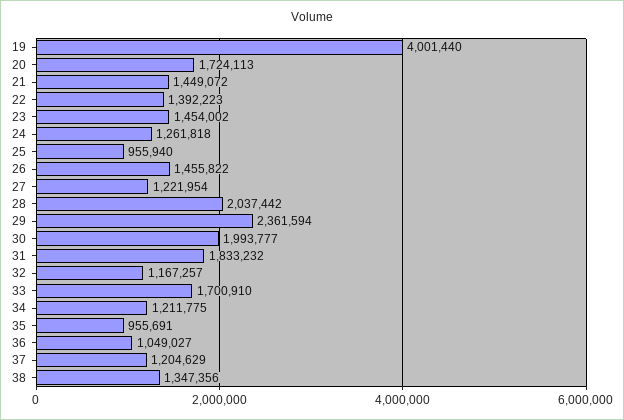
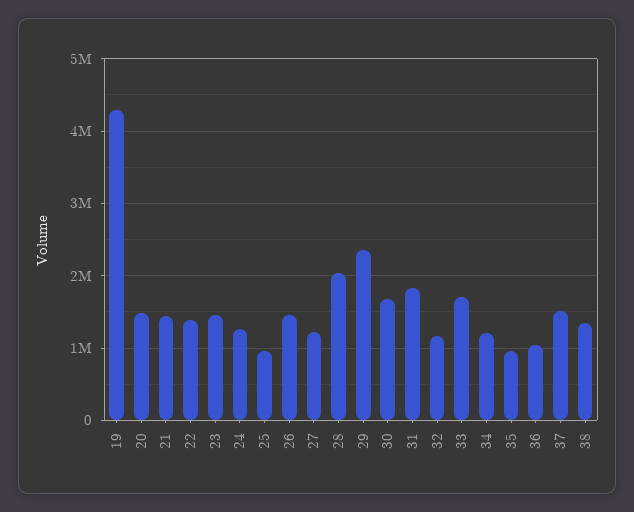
  {
-   "19": 4001440,
+   "19": 4300000,
-   "20": 1724113,
+   "20": 1500000,
    "21": 1449072,
    "22": 1392223,
    "23": 1454002,
    "24": 1261818,
    "25": 955940,
    "26": 1455822,
    "27": 1221954,
    "28": 2037442,
    "29": 2361594,
-   "30": 1993777,
+   "30": 1700000,
    "31": 1833232,
    "32": 1167257,
    "33": 1700910,
    "34": 1211775,
    "35": 955691,
    "36": 1049027,
-   "37": 1204629,
+   "37": 1500000,
    "38": 1347356
  }

